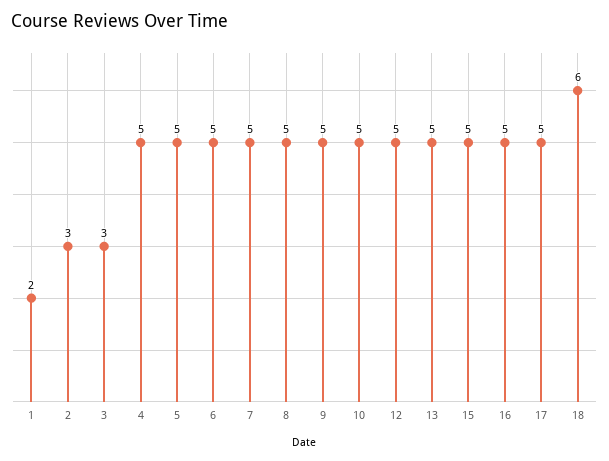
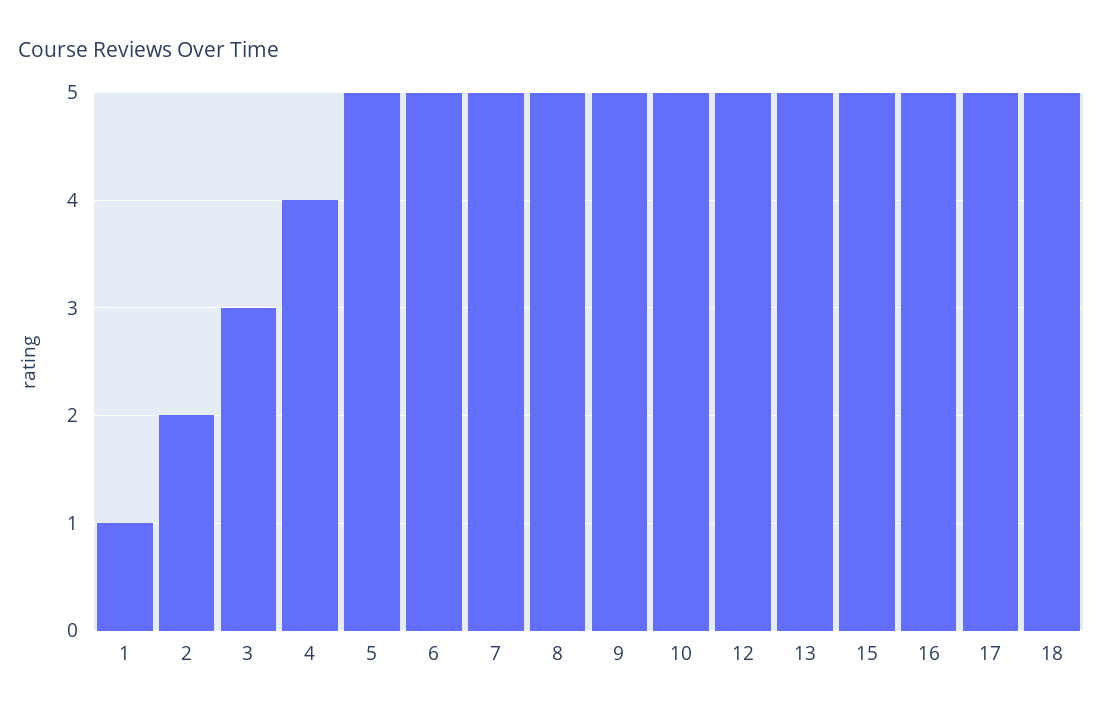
  {
-   "1": 2,
+   "1": 1,
-   "2": 3,
+   "2": 2,
    "3": 3,
-   "4": 5,
+   "4": 4,
    "5": 5,
    "6": 5,
    "7": 5,
    "8": 5,
    "9": 5,
    "10": 5,
    "12": 5,
    "13": 5,
    "15": 5,
    "16": 5,
    "17": 5,
-   "18": 6
+   "18": 5
  }

